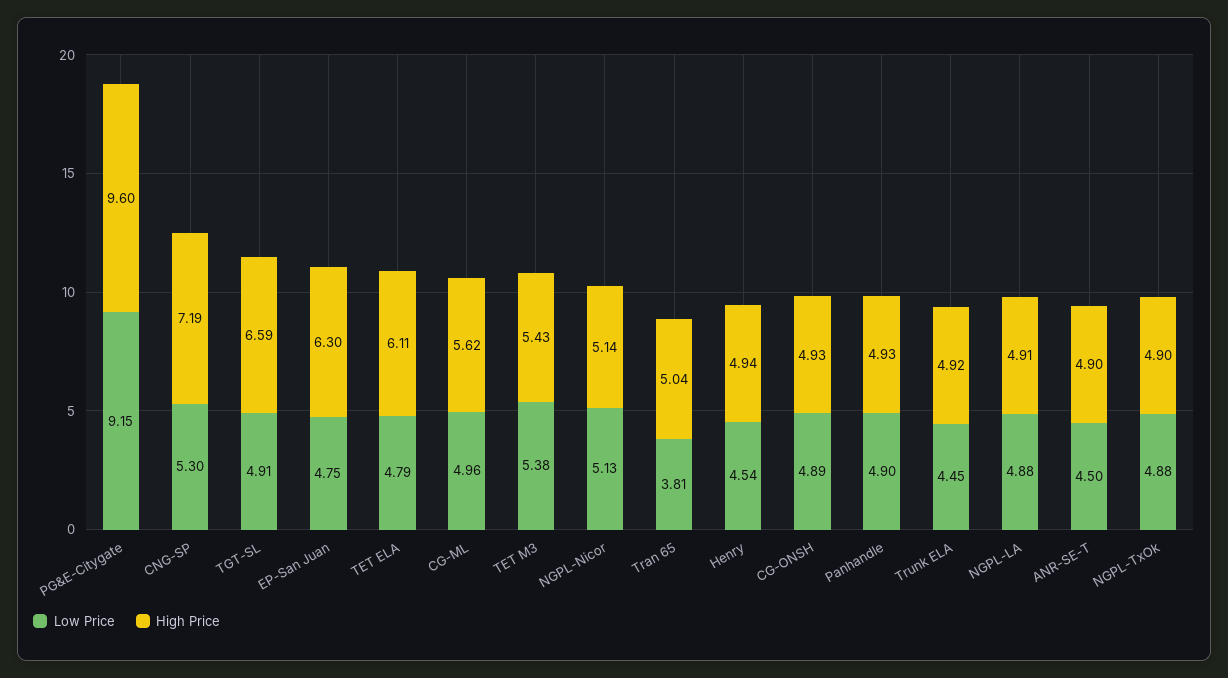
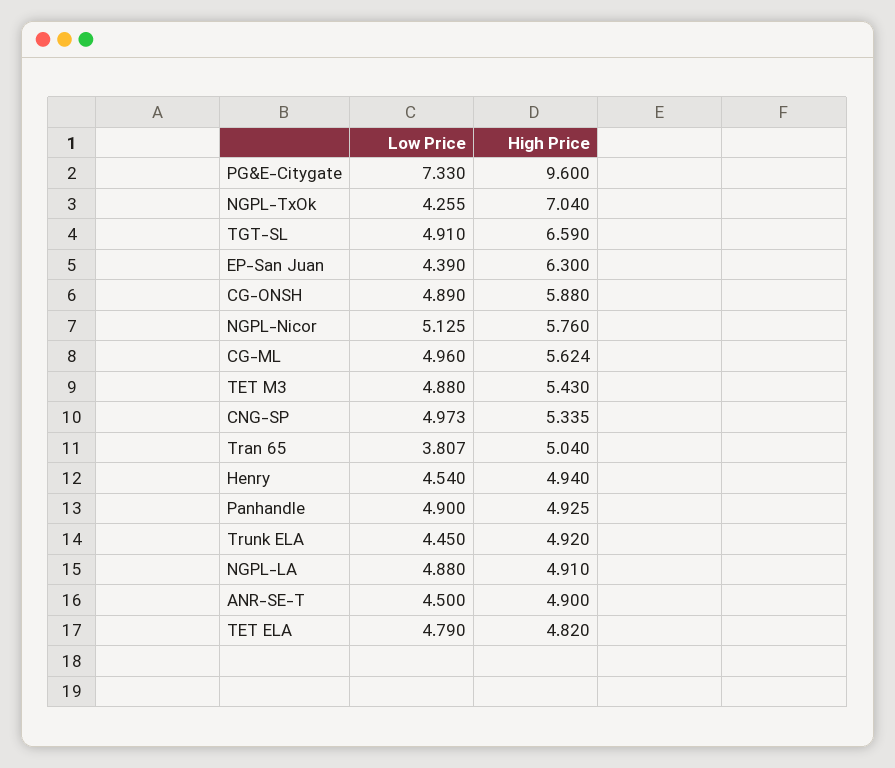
  {
    "Low Price": {
-     "PG&E-Citygate": 9.15,
+     "PG&E-Citygate": 7.33,
-     "CNG-SP": 5.3,
+     "CNG-SP": 4.973,
      "TGT-SL": 4.91,
-     "EP-San Juan": 4.75,
+     "EP-San Juan": 4.39,
      "TET ELA": 4.79,
      "CG-ML": 4.96,
-     "TET M3": 5.38,
+     "TET M3": 4.88,
      "NGPL-Nicor": 5.125,
      "Tran 65": 3.807,
      "Henry": 4.54,
      "CG-ONSH": 4.89,
      "Panhandle": 4.9,
      "Trunk ELA": 4.45,
      "NGPL-LA": 4.88,
      "ANR-SE-T": 4.5,
-     "NGPL-TxOk": 4.88
+     "NGPL-TxOk": 4.255
    },
    "High Price": {
      "PG&E-Citygate": 9.6,
-     "CNG-SP": 7.19,
+     "CNG-SP": 5.335,
      "TGT-SL": 6.59,
      "EP-San Juan": 6.3,
-     "TET ELA": 6.11,
+     "TET ELA": 4.82,
      "CG-ML": 5.624,
      "TET M3": 5.43,
-     "NGPL-Nicor": 5.14,
+     "NGPL-Nicor": 5.76,
      "Tran 65": 5.04,
      "Henry": 4.94,
-     "CG-ONSH": 4.93,
+     "CG-ONSH": 5.88,
      "Panhandle": 4.925,
      "Trunk ELA": 4.92,
      "NGPL-LA": 4.91,
      "ANR-SE-T": 4.9,
-     "NGPL-TxOk": 4.9
+     "NGPL-TxOk": 7.04
    }
  }

